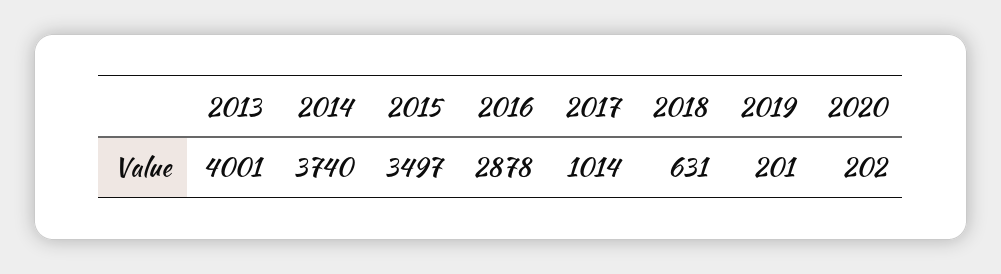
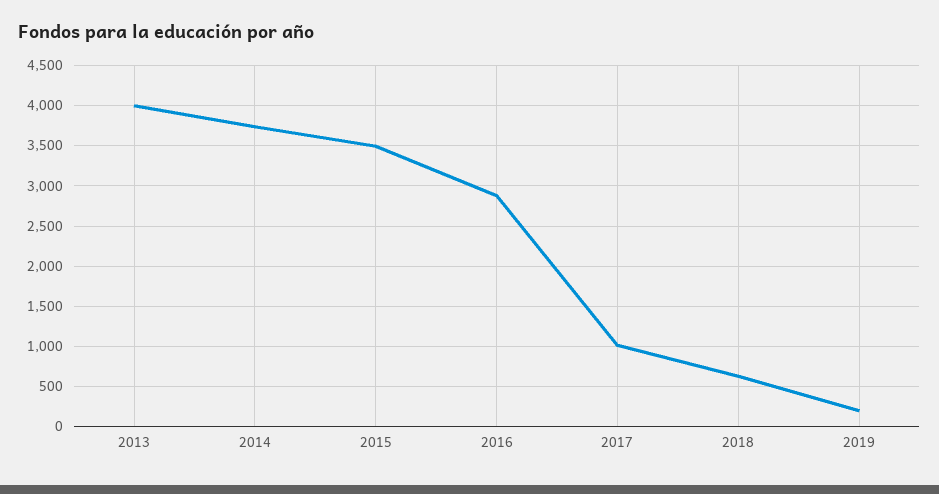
  {
    "2013": 4001,
    "2014": 3740,
    "2015": 3497,
    "2016": 2878,
    "2017": 1014,
    "2018": 631,
-   "2019": 201,
+   "2019": 201
-   "2020": 202
  }

